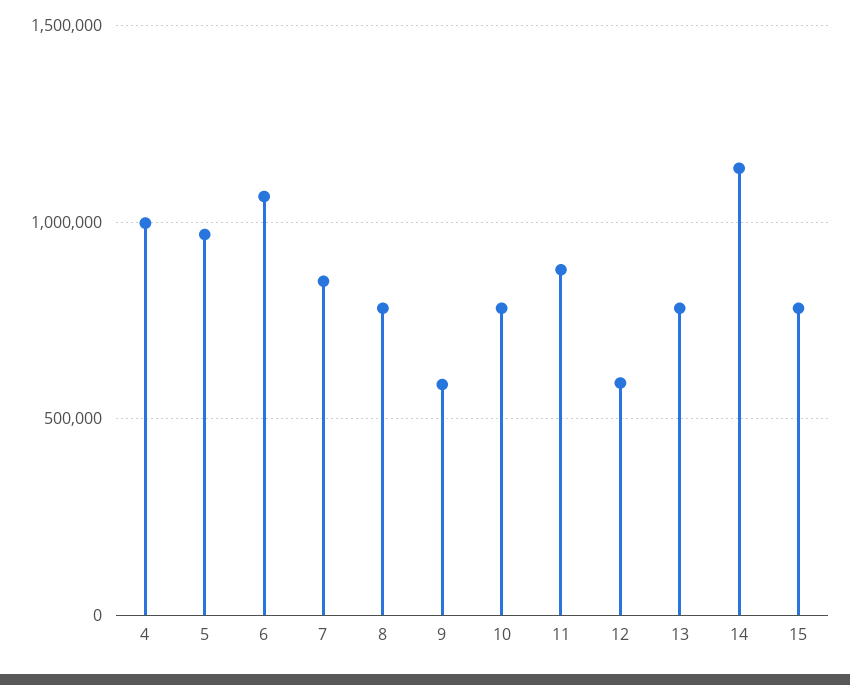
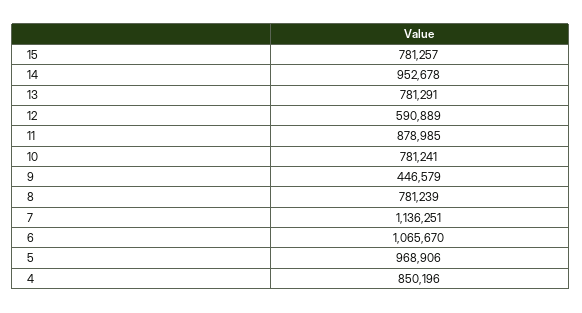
  {
-   "4": 1000000,
+   "4": 850196,
    "5": 968906,
    "6": 1065670,
-   "7": 850000,
+   "7": 1136251,
    "8": 781239,
-   "9": 600000,
+   "9": 446579,
    "10": 781241,
    "11": 878985,
    "12": 590889,
    "13": 781291,
-   "14": 1150000,
+   "14": 952678,
    "15": 781257
  }

